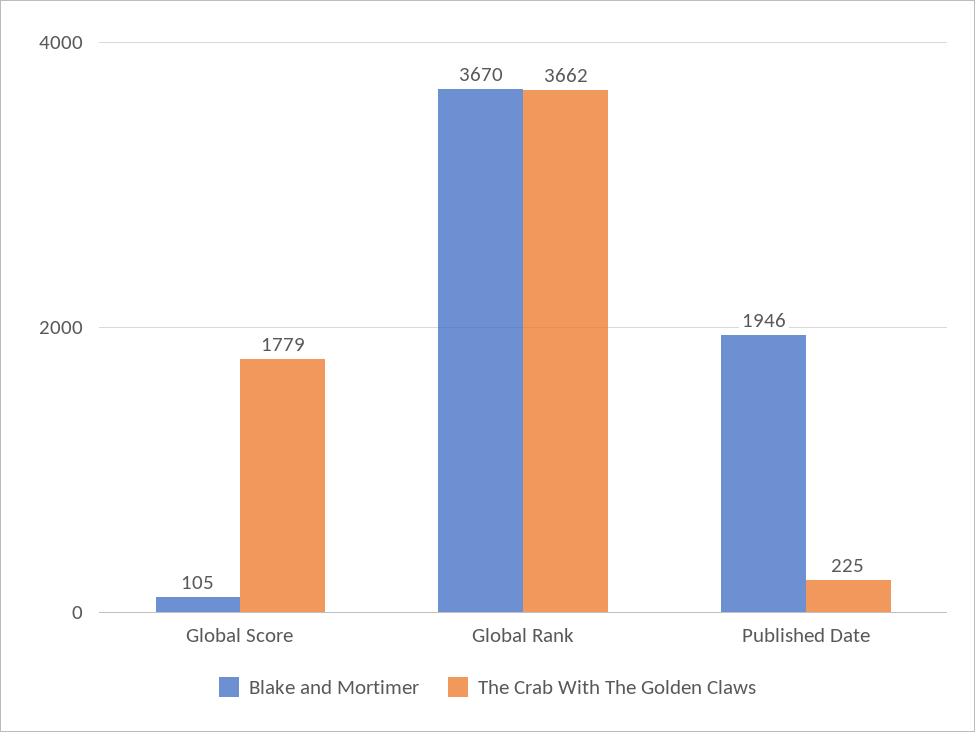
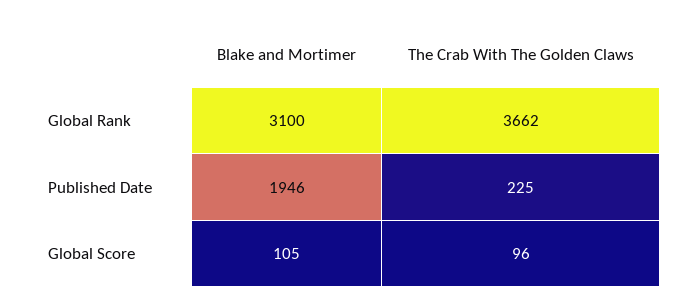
  {
    "Blake and Mortimer": {
      "Global Score": 105,
-     "Global Rank": 3670,
+     "Global Rank": 3100,
      "Published Date": 1946
    },
    "The Crab With The Golden Claws": {
-     "Global Score": 1779,
+     "Global Score": 96,
      "Global Rank": 3662,
      "Published Date": 225
    }
  }

